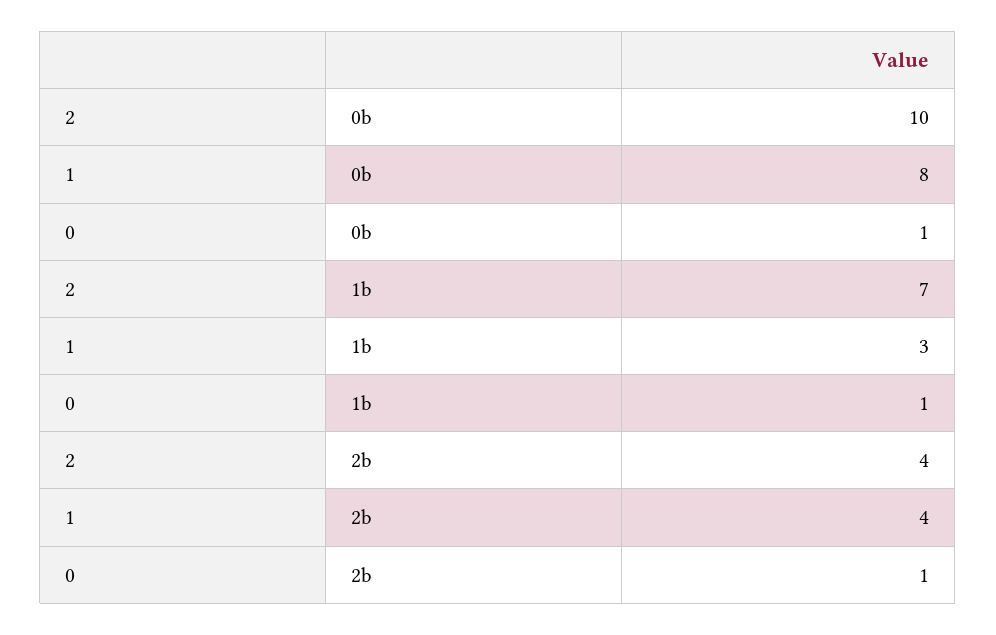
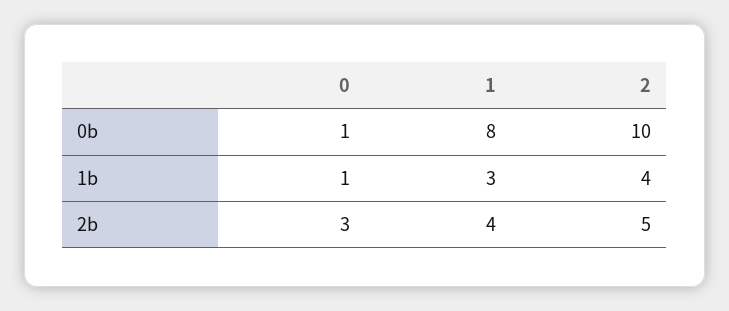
  {
    "2": {
      "0b": 10,
-     "1b": 7,
+     "1b": 4,
-     "2b": 4
+     "2b": 5
    },
    "1": {
      "0b": 8,
      "1b": 3,
      "2b": 4
    },
    "0": {
      "0b": 1,
      "1b": 1,
-     "2b": 1
+     "2b": 3
    }
  }

